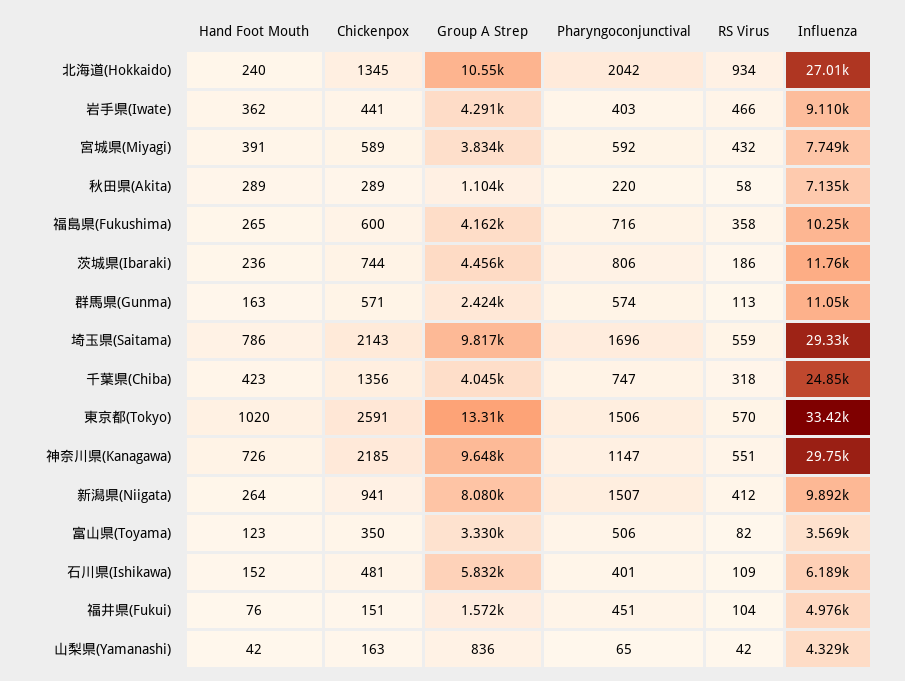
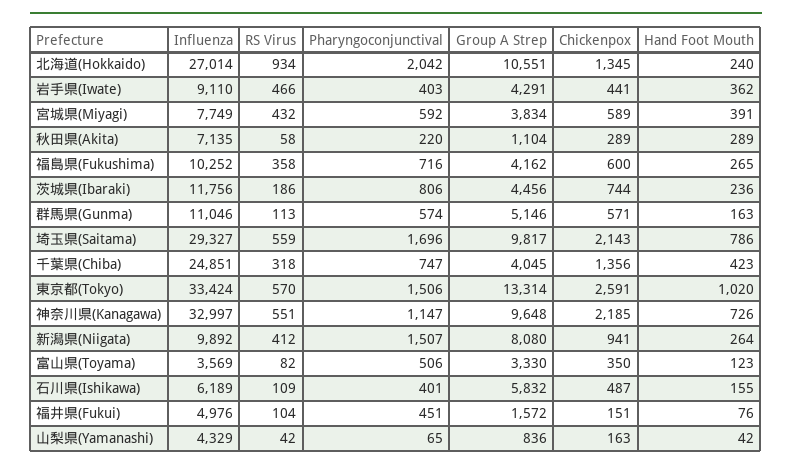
  {
    "Hand Foot Mouth": {
      "北海道(Hokkaido)": 240,
      "岩手県(Iwate)": 362,
      "宮城県(Miyagi)": 391,
      "秋田県(Akita)": 289,
      "福島県(Fukushima)": 265,
      "茨城県(Ibaraki)": 236,
      "群馬県(Gunma)": 163,
      "埼玉県(Saitama)": 786,
      "千葉県(Chiba)": 423,
      "東京都(Tokyo)": 1020,
      "神奈川県(Kanagawa)": 726,
      "新潟県(Niigata)": 264,
      "富山県(Toyama)": 123,
-     "石川県(Ishikawa)": 152,
+     "石川県(Ishikawa)": 155,
      "福井県(Fukui)": 76,
      "山梨県(Yamanashi)": 42
    },
    "Chickenpox": {
      "北海道(Hokkaido)": 1345,
      "岩手県(Iwate)": 441,
      "宮城県(Miyagi)": 589,
      "秋田県(Akita)": 289,
      "福島県(Fukushima)": 600,
      "茨城県(Ibaraki)": 744,
      "群馬県(Gunma)": 571,
      "埼玉県(Saitama)": 2143,
      "千葉県(Chiba)": 1356,
      "東京都(Tokyo)": 2591,
      "神奈川県(Kanagawa)": 2185,
      "新潟県(Niigata)": 941,
      "富山県(Toyama)": 350,
-     "石川県(Ishikawa)": 481,
+     "石川県(Ishikawa)": 487,
      "福井県(Fukui)": 151,
      "山梨県(Yamanashi)": 163
    },
    "Group A Strep": {
      "北海道(Hokkaido)": 10551,
      "岩手県(Iwate)": 4291,
      "宮城県(Miyagi)": 3834,
      "秋田県(Akita)": 1104,
      "福島県(Fukushima)": 4162,
      "茨城県(Ibaraki)": 4456,
-     "群馬県(Gunma)": 2424,
+     "群馬県(Gunma)": 5146,
      "埼玉県(Saitama)": 9817,
      "千葉県(Chiba)": 4045,
      "東京都(Tokyo)": 13314,
      "神奈川県(Kanagawa)": 9648,
      "新潟県(Niigata)": 8080,
      "富山県(Toyama)": 3330,
      "石川県(Ishikawa)": 5832,
      "福井県(Fukui)": 1572,
      "山梨県(Yamanashi)": 836
    },
    "Pharyngoconjunctival": {
      "北海道(Hokkaido)": 2042,
      "岩手県(Iwate)": 403,
      "宮城県(Miyagi)": 592,
      "秋田県(Akita)": 220,
      "福島県(Fukushima)": 716,
      "茨城県(Ibaraki)": 806,
      "群馬県(Gunma)": 574,
      "埼玉県(Saitama)": 1696,
      "千葉県(Chiba)": 747,
      "東京都(Tokyo)": 1506,
      "神奈川県(Kanagawa)": 1147,
      "新潟県(Niigata)": 1507,
      "富山県(Toyama)": 506,
      "石川県(Ishikawa)": 401,
      "福井県(Fukui)": 451,
      "山梨県(Yamanashi)": 65
    },
    "RS Virus": {
      "北海道(Hokkaido)": 934,
      "岩手県(Iwate)": 466,
      "宮城県(Miyagi)": 432,
      "秋田県(Akita)": 58,
      "福島県(Fukushima)": 358,
      "茨城県(Ibaraki)": 186,
      "群馬県(Gunma)": 113,
      "埼玉県(Saitama)": 559,
      "千葉県(Chiba)": 318,
      "東京都(Tokyo)": 570,
      "神奈川県(Kanagawa)": 551,
      "新潟県(Niigata)": 412,
      "富山県(Toyama)": 82,
      "石川県(Ishikawa)": 109,
      "福井県(Fukui)": 104,
      "山梨県(Yamanashi)": 42
    },
    "Influenza": {
      "北海道(Hokkaido)": 27014,
      "岩手県(Iwate)": 9110,
      "宮城県(Miyagi)": 7749,
      "秋田県(Akita)": 7135,
      "福島県(Fukushima)": 10252,
      "茨城県(Ibaraki)": 11756,
      "群馬県(Gunma)": 11046,
      "埼玉県(Saitama)": 29327,
      "千葉県(Chiba)": 24851,
      "東京都(Tokyo)": 33424,
-     "神奈川県(Kanagawa)": 29750,
+     "神奈川県(Kanagawa)": 32997,
      "新潟県(Niigata)": 9892,
      "富山県(Toyama)": 3569,
      "石川県(Ishikawa)": 6189,
      "福井県(Fukui)": 4976,
      "山梨県(Yamanashi)": 4329
    }
  }

